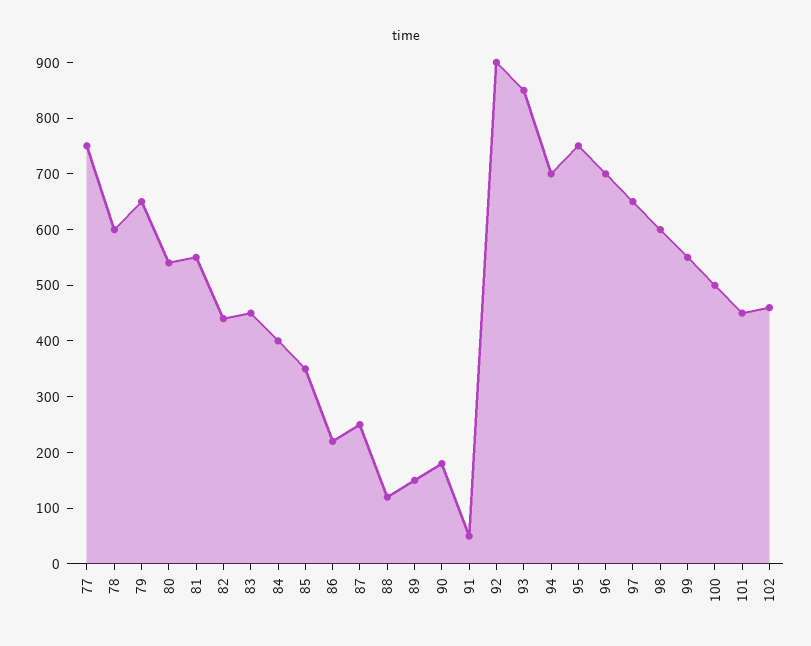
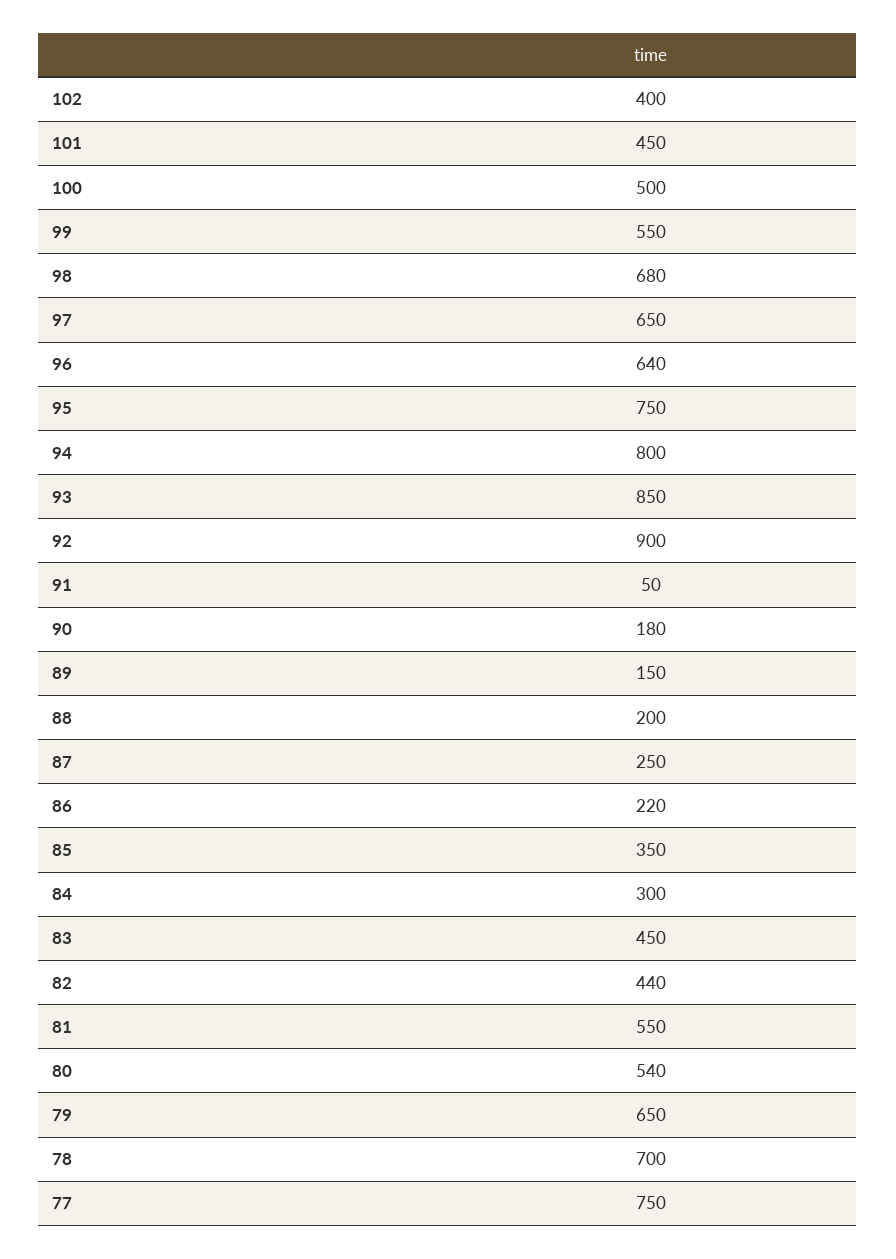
  {
    "77": 750,
-   "78": 600,
+   "78": 700,
    "79": 650,
    "80": 540,
    "81": 550,
    "82": 440,
    "83": 450,
-   "84": 400,
+   "84": 300,
    "85": 350,
    "86": 220,
    "87": 250,
-   "88": 120,
+   "88": 200,
    "89": 150,
    "90": 180,
    "91": 50,
    "92": 900,
    "93": 850,
-   "94": 700,
+   "94": 800,
    "95": 750,
-   "96": 700,
+   "96": 640,
    "97": 650,
-   "98": 600,
+   "98": 680,
    "99": 550,
    "100": 500,
    "101": 450,
-   "102": 460
+   "102": 400
  }

